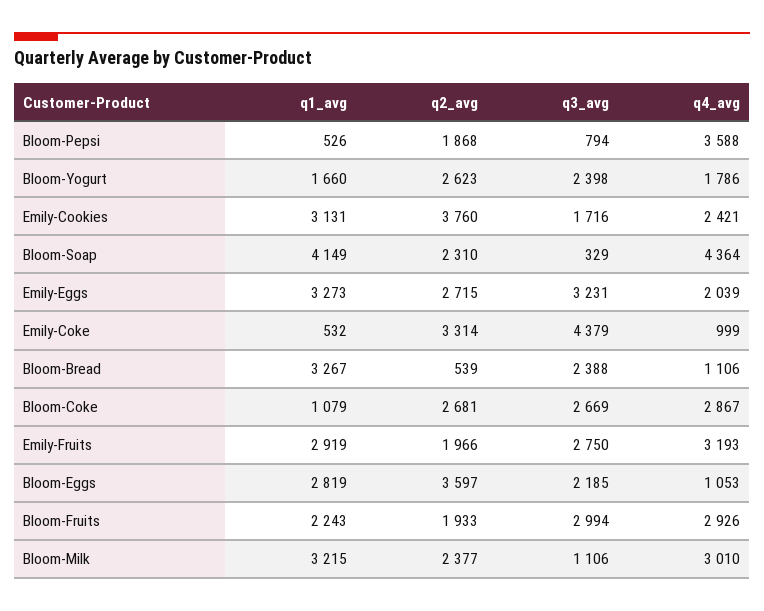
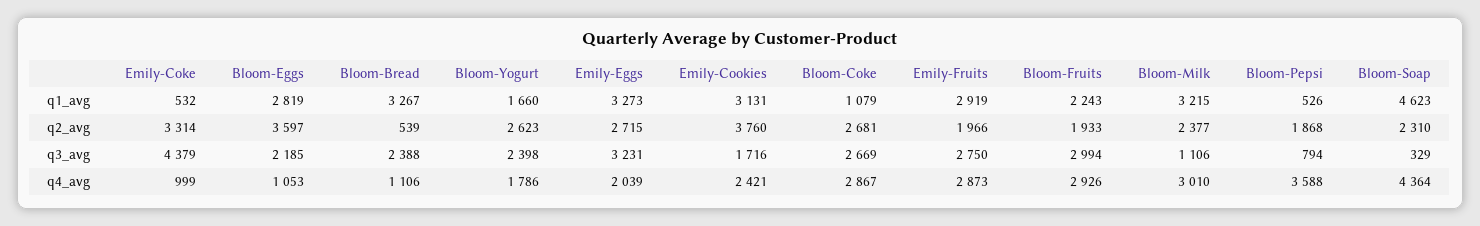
  {
    "q1_avg": {
      "Bloom-Pepsi": 526,
      "Bloom-Yogurt": 1660,
      "Emily-Cookies": 3131,
-     "Bloom-Soap": 4149,
+     "Bloom-Soap": 4623,
      "Emily-Eggs": 3273,
      "Emily-Coke": 532,
      "Bloom-Bread": 3267,
      "Bloom-Coke": 1079,
      "Emily-Fruits": 2919,
      "Bloom-Eggs": 2819,
      "Bloom-Fruits": 2243,
      "Bloom-Milk": 3215
    },
    "q2_avg": {
      "Bloom-Pepsi": 1868,
      "Bloom-Yogurt": 2623,
      "Emily-Cookies": 3760,
      "Bloom-Soap": 2310,
      "Emily-Eggs": 2715,
      "Emily-Coke": 3314,
      "Bloom-Bread": 539,
      "Bloom-Coke": 2681,
      "Emily-Fruits": 1966,
      "Bloom-Eggs": 3597,
      "Bloom-Fruits": 1933,
      "Bloom-Milk": 2377
    },
    "q3_avg": {
      "Bloom-Pepsi": 794,
      "Bloom-Yogurt": 2398,
      "Emily-Cookies": 1716,
      "Bloom-Soap": 329,
      "Emily-Eggs": 3231,
      "Emily-Coke": 4379,
      "Bloom-Bread": 2388,
      "Bloom-Coke": 2669,
      "Emily-Fruits": 2750,
      "Bloom-Eggs": 2185,
      "Bloom-Fruits": 2994,
      "Bloom-Milk": 1106
    },
    "q4_avg": {
      "Bloom-Pepsi": 3588,
      "Bloom-Yogurt": 1786,
      "Emily-Cookies": 2421,
      "Bloom-Soap": 4364,
      "Emily-Eggs": 2039,
      "Emily-Coke": 999,
      "Bloom-Bread": 1106,
      "Bloom-Coke": 2867,
-     "Emily-Fruits": 3193,
+     "Emily-Fruits": 2873,
      "Bloom-Eggs": 1053,
      "Bloom-Fruits": 2926,
      "Bloom-Milk": 3010
    }
  }

